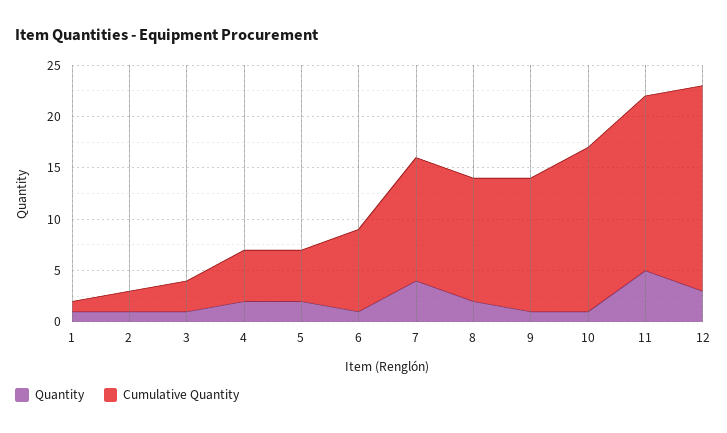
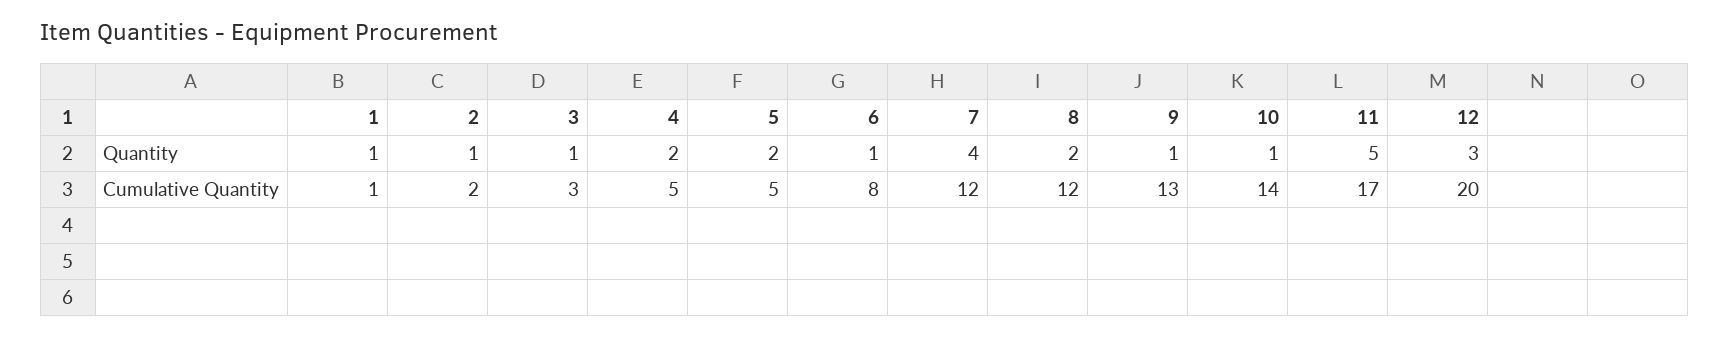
  {
    "Quantity": {
      "1": 1,
      "2": 1,
      "3": 1,
      "4": 2,
      "5": 2,
      "6": 1,
      "7": 4,
      "8": 2,
      "9": 1,
      "10": 1,
      "11": 5,
      "12": 3
    },
    "Cumulative Quantity": {
      "1": 1,
      "2": 2,
      "3": 3,
      "4": 5,
      "5": 5,
      "6": 8,
      "7": 12,
      "8": 12,
      "9": 13,
-     "10": 16,
+     "10": 14,
      "11": 17,
      "12": 20
    }
  }

